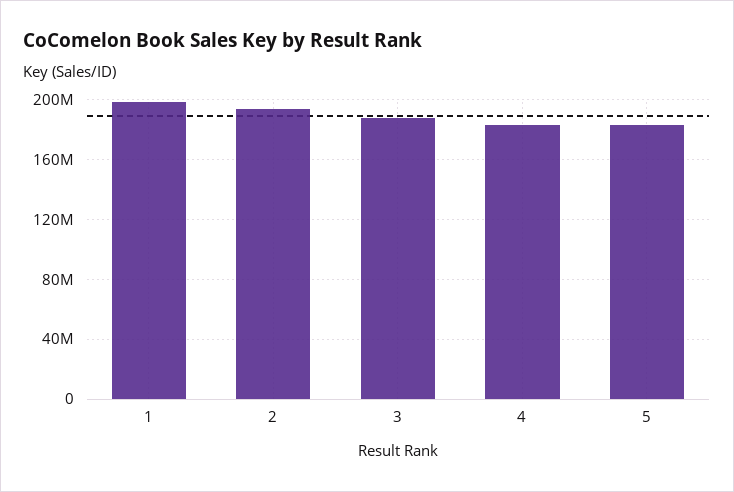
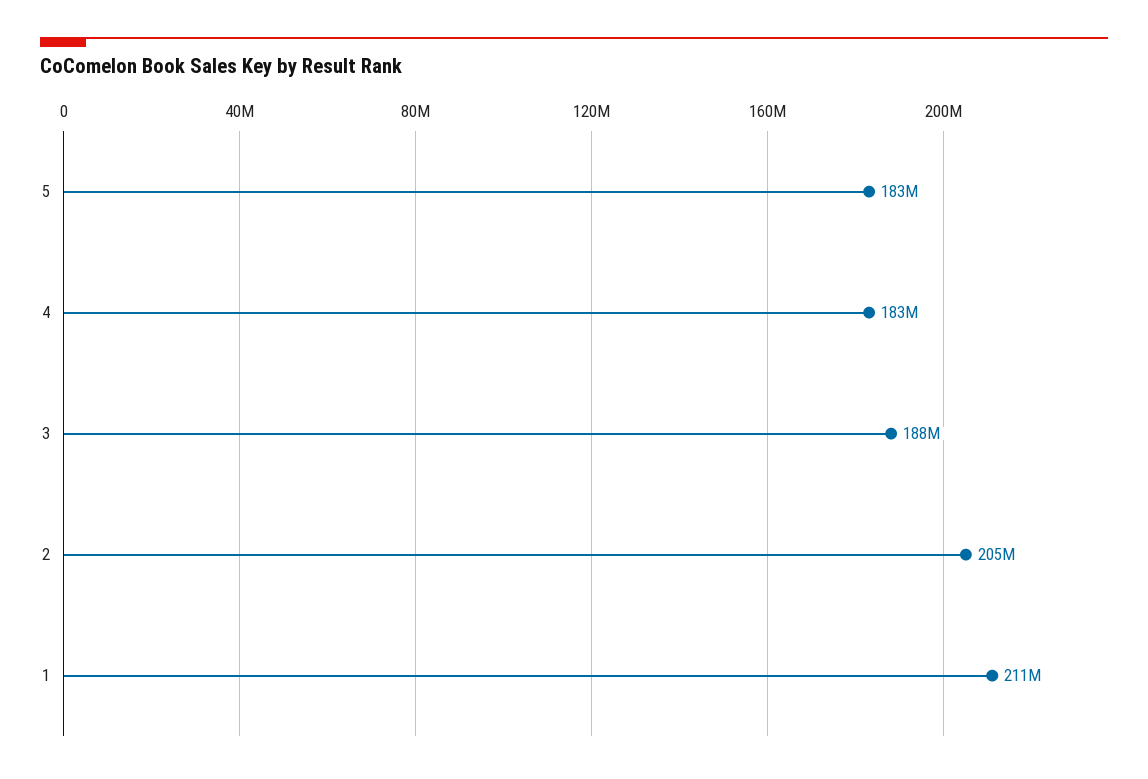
  {
-   "1": 200000000,
+   "1": 211000000,
-   "2": 195000000,
+   "2": 205000000,
    "3": 188000000,
    "4": 183000000,
    "5": 183000000
  }

